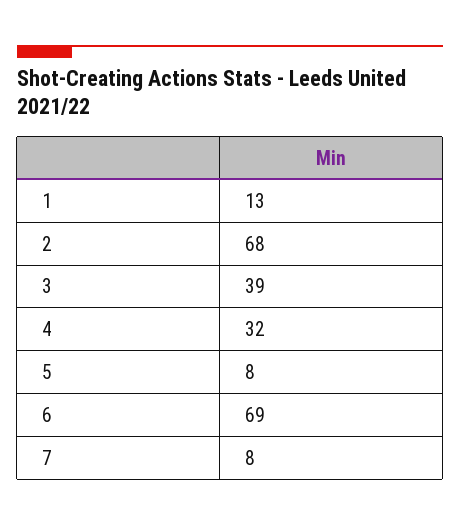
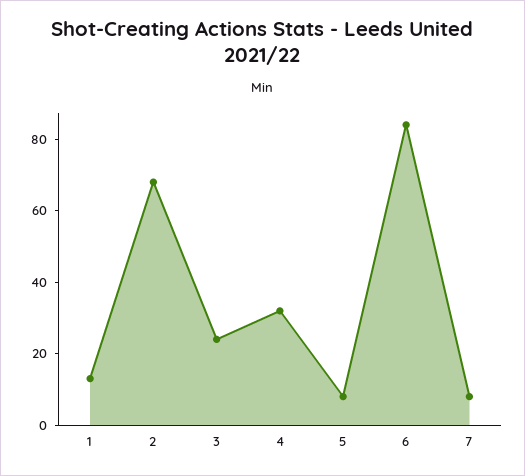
  {
    "1": 13,
    "2": 68,
-   "3": 39,
+   "3": 25,
    "4": 32,
    "5": 8,
-   "6": 69,
+   "6": 85,
    "7": 8
  }

